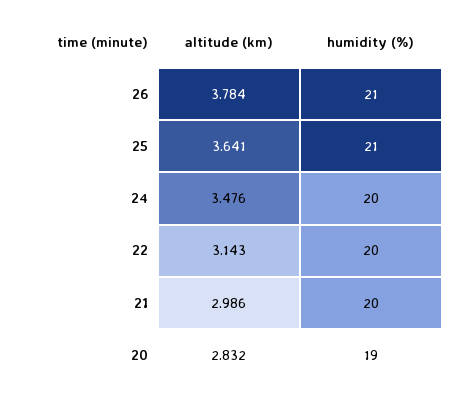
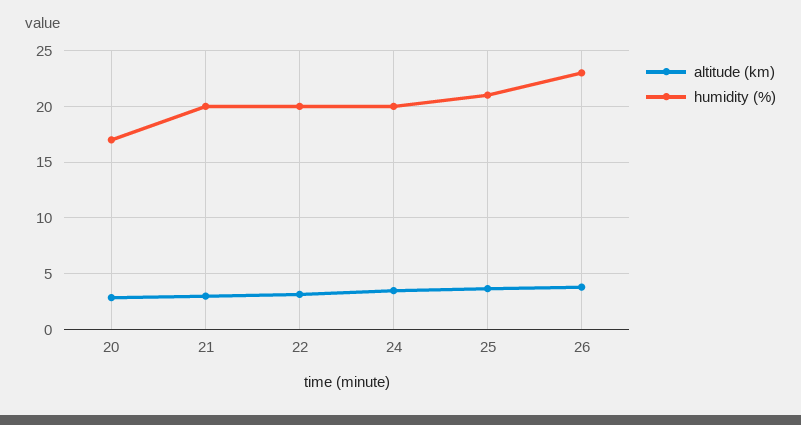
  {
    "altitude (km)": {
      "26": 3.784,
      "25": 3.641,
      "24": 3.476,
      "22": 3.143,
      "21": 2.986,
      "20": 2.832
    },
    "humidity (%)": {
-     "26": 21,
+     "26": 23,
      "25": 21,
      "24": 20,
      "22": 20,
      "21": 20,
-     "20": 19
+     "20": 17
    }
  }

